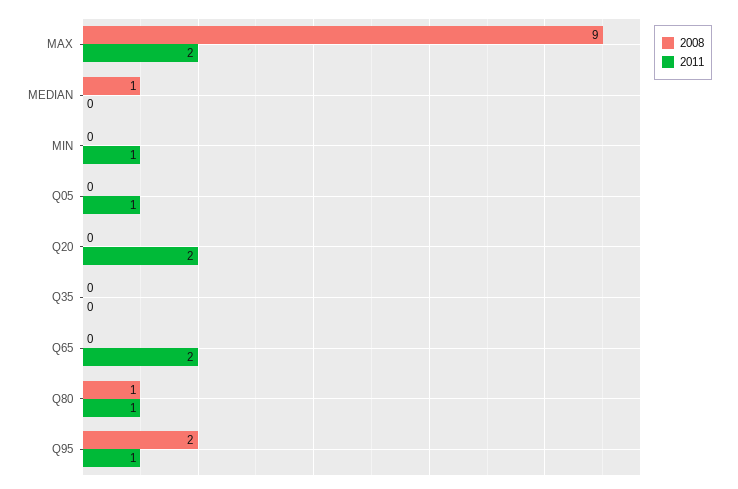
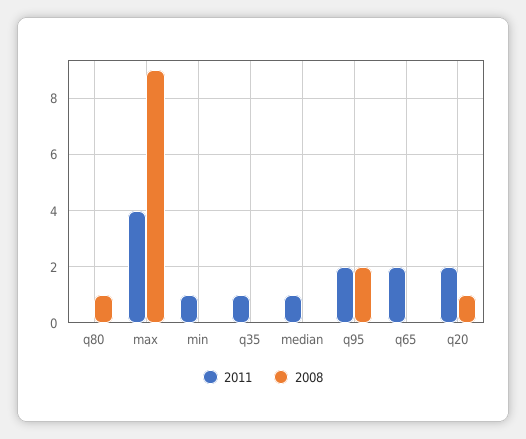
  {
    "2008": {
      "MAX": 9,
-     "MEDIAN": 1,
+     "MEDIAN": 0,
      "MIN": 0,
-     "Q05": 0,
-     "Q20": 0,
+     "Q20": 1,
      "Q35": 0,
      "Q65": 0,
      "Q80": 1,
      "Q95": 2
    },
    "2011": {
-     "MAX": 2,
+     "MAX": 4,
-     "MEDIAN": 0,
+     "MEDIAN": 1,
      "MIN": 1,
-     "Q05": 1,
      "Q20": 2,
-     "Q35": 0,
+     "Q35": 1,
      "Q65": 2,
-     "Q80": 1,
+     "Q80": 0,
-     "Q95": 1
+     "Q95": 2
    }
  }

